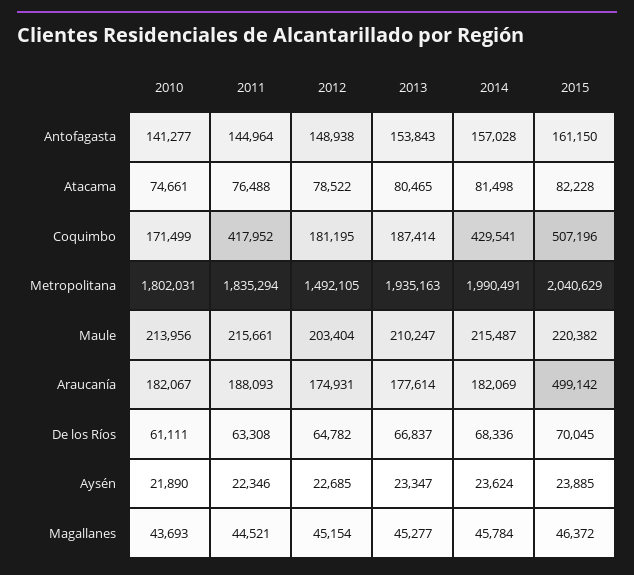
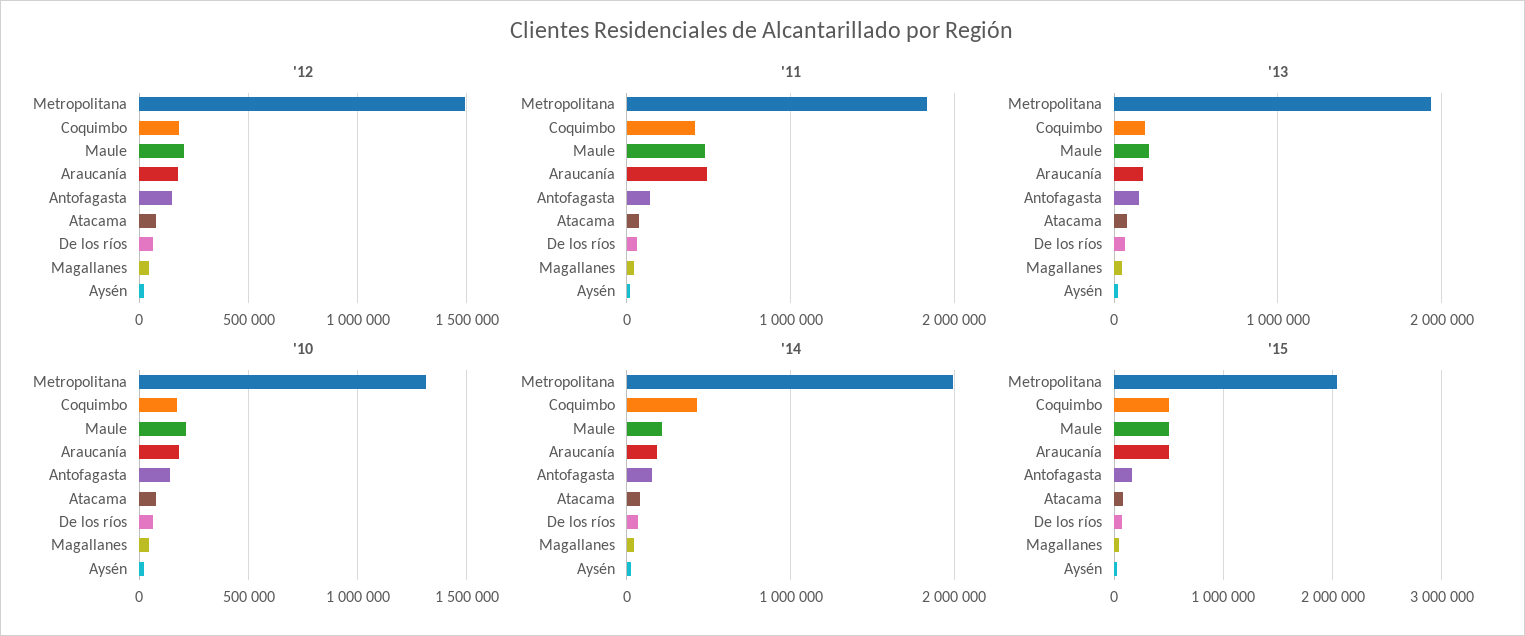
  {
    "2010": {
      "Antofagasta": 141277,
      "Atacama": 74661,
      "Coquimbo": 171499,
-     "Metropolitana": 1802031,
+     "Metropolitana": 1300000,
      "Maule": 213956,
      "Araucanía": 182067,
      "De los Ríos": 61111,
      "Aysén": 21890,
      "Magallanes": 43693
    },
    "2011": {
      "Antofagasta": 144964,
      "Atacama": 76488,
      "Coquimbo": 417952,
      "Metropolitana": 1835294,
-     "Maule": 215661,
+     "Maule": 500000,
-     "Araucanía": 188093,
+     "Araucanía": 500000,
      "De los Ríos": 63308,
      "Aysén": 22346,
      "Magallanes": 44521
    },
    "2012": {
      "Antofagasta": 148938,
      "Atacama": 78522,
      "Coquimbo": 181195,
      "Metropolitana": 1492105,
      "Maule": 203404,
      "Araucanía": 174931,
      "De los Ríos": 64782,
      "Aysén": 22685,
      "Magallanes": 45154
    },
    "2013": {
      "Antofagasta": 153843,
      "Atacama": 80465,
      "Coquimbo": 187414,
      "Metropolitana": 1935163,
      "Maule": 210247,
      "Araucanía": 177614,
      "De los Ríos": 66837,
      "Aysén": 23347,
      "Magallanes": 45277
    },
    "2014": {
      "Antofagasta": 157028,
      "Atacama": 81498,
      "Coquimbo": 429541,
      "Metropolitana": 1990491,
      "Maule": 215487,
      "Araucanía": 182069,
      "De los Ríos": 68336,
      "Aysén": 23624,
      "Magallanes": 45784
    },
    "2015": {
      "Antofagasta": 161150,
      "Atacama": 82228,
      "Coquimbo": 507196,
      "Metropolitana": 2040629,
-     "Maule": 220382,
+     "Maule": 500000,
      "Araucanía": 499142,
      "De los Ríos": 70045,
      "Aysén": 23885,
      "Magallanes": 46372
    }
  }

